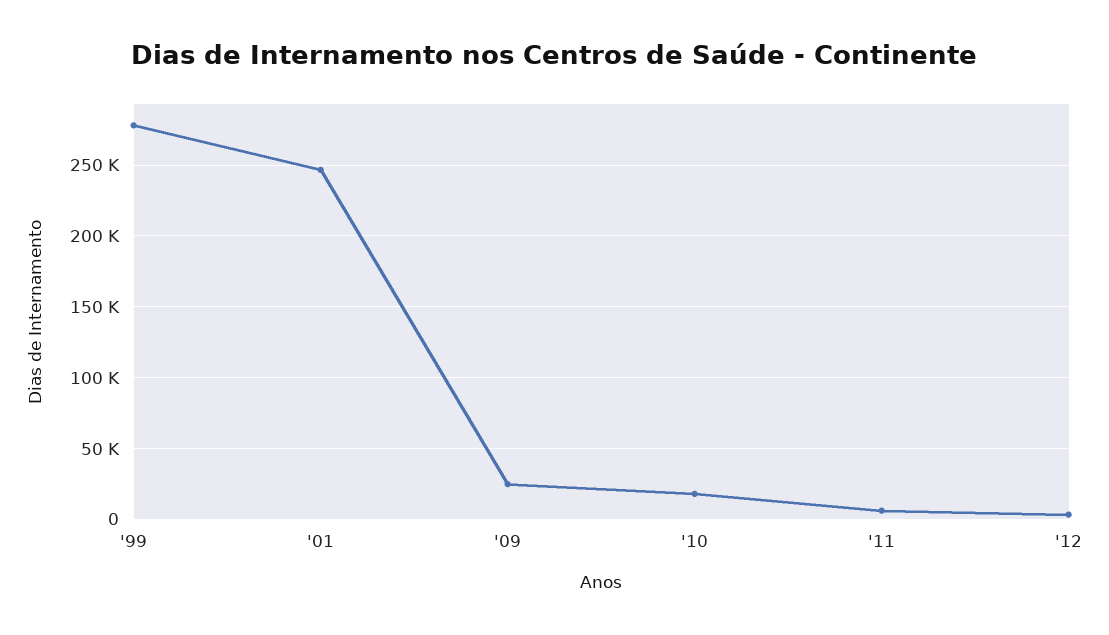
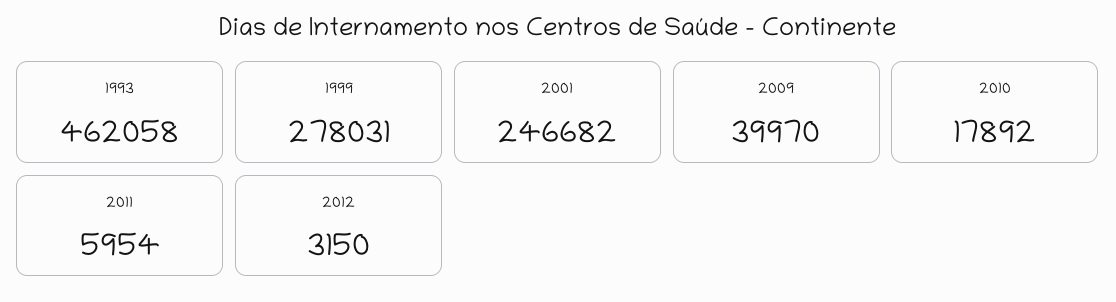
  {
    "'99": 278031,
    "'01": 246682,
-   "'09": 25000,
+   "'09": 39970,
    "'10": 17892,
    "'11": 5954,
-   "'12": 3150
+   "'12": 3150,
+   "1993": 462058
  }

